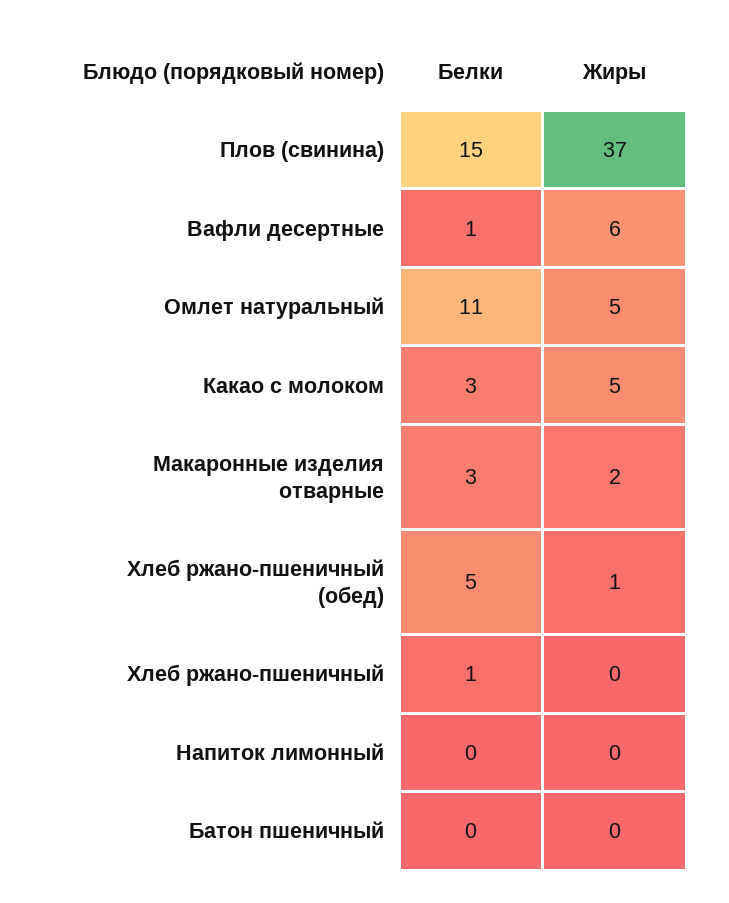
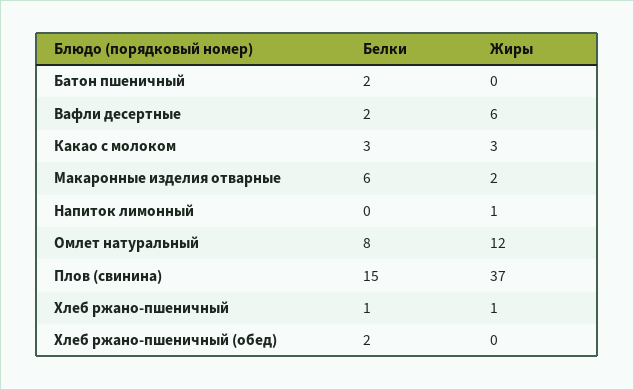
  {
    "Белки": {
      "Плов (свинина)": 15,
-     "Вафли десертные": 1,
+     "Вафли десертные": 2,
-     "Омлет натуральный": 11,
+     "Омлет натуральный": 8,
      "Какао с молоком": 3,
-     "Макаронные изделия отварные": 3,
+     "Макаронные изделия отварные": 6,
-     "Хлеб ржано-пшеничный (обед)": 5,
+     "Хлеб ржано-пшеничный (обед)": 2,
      "Хлеб ржано-пшеничный": 1,
      "Напиток лимонный": 0,
-     "Батон пшеничный": 0
+     "Батон пшеничный": 2
    },
    "Жиры": {
      "Плов (свинина)": 37,
      "Вафли десертные": 6,
-     "Омлет натуральный": 5,
+     "Омлет натуральный": 12,
-     "Какао с молоком": 5,
+     "Какао с молоком": 3,
      "Макаронные изделия отварные": 2,
-     "Хлеб ржано-пшеничный (обед)": 1,
+     "Хлеб ржано-пшеничный (обед)": 0,
-     "Хлеб ржано-пшеничный": 0,
+     "Хлеб ржано-пшеничный": 1,
-     "Напиток лимонный": 0,
+     "Напиток лимонный": 1,
      "Батон пшеничный": 0
    }
  }

